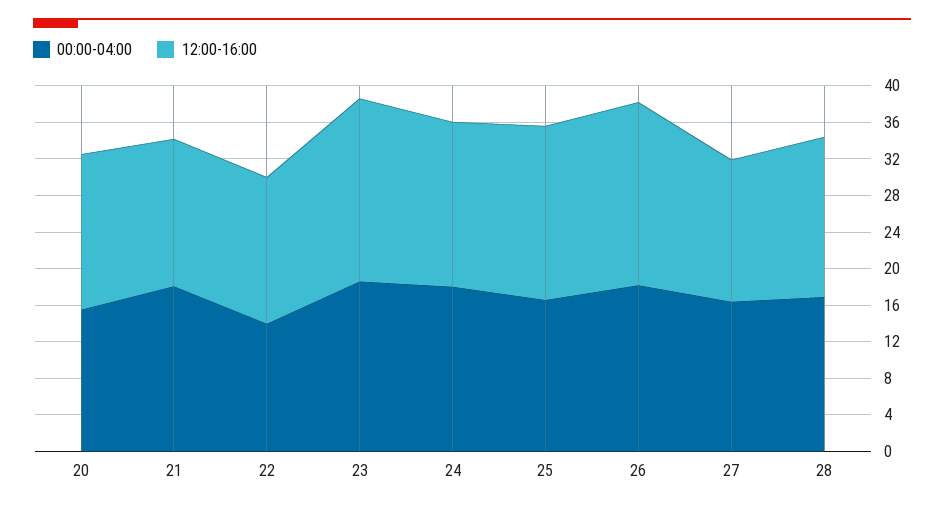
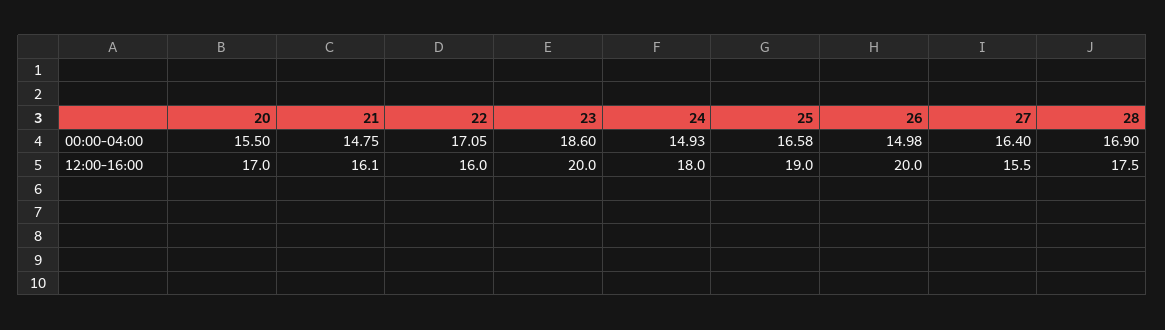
  {
    "00:00-04:00": {
      "20": 15.5,
-     "21": 18,
+     "21": 14.75,
-     "22": 14,
+     "22": 17.05,
      "23": 18.6,
-     "24": 18,
+     "24": 14.93,
      "25": 16.58,
-     "26": 18,
+     "26": 14.98,
      "27": 16.4,
      "28": 16.9
    },
    "12:00-16:00": {
      "20": 17,
      "21": 16.1,
      "22": 16,
      "23": 20,
      "24": 18,
      "25": 19,
      "26": 20,
      "27": 15.5,
      "28": 17.5
    }
  }

